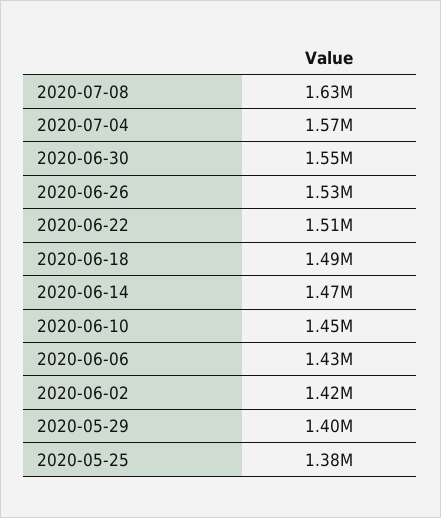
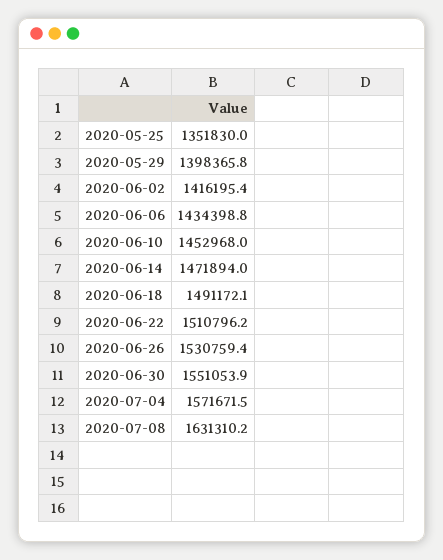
  {
    "2020-07-08": 1631310.2,
    "2020-07-04": 1571671.5,
    "2020-06-30": 1551053.9,
    "2020-06-26": 1530759.4,
    "2020-06-22": 1510796.2,
    "2020-06-18": 1491172.1,
    "2020-06-14": 1471894,
    "2020-06-10": 1452968,
    "2020-06-06": 1434398.8,
    "2020-06-02": 1416195.4,
    "2020-05-29": 1398365.8,
-   "2020-05-25": 1380000
+   "2020-05-25": 1351830
  }

